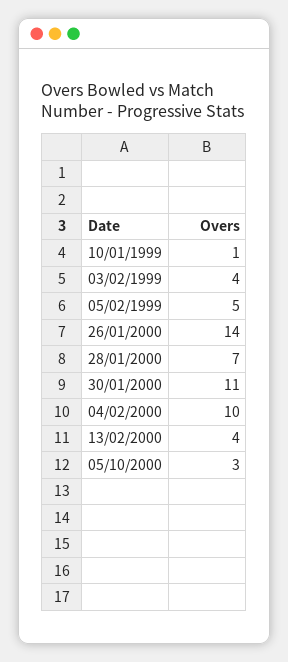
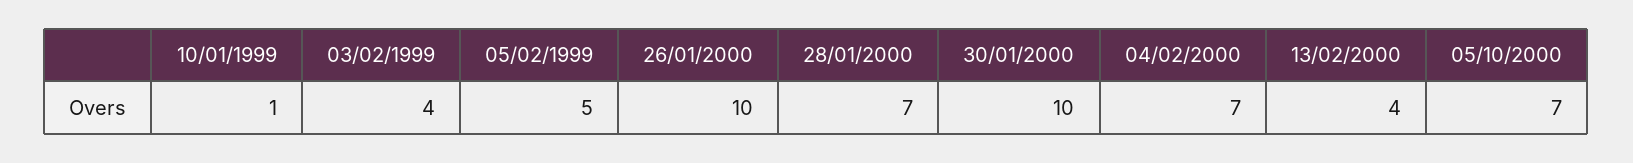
  {
    "10/01/1999": 1,
    "03/02/1999": 4,
    "05/02/1999": 5,
-   "26/01/2000": 14,
+   "26/01/2000": 10,
    "28/01/2000": 7,
-   "30/01/2000": 11,
+   "30/01/2000": 10,
-   "04/02/2000": 10,
+   "04/02/2000": 7,
    "13/02/2000": 4,
-   "05/10/2000": 3
+   "05/10/2000": 7
  }

